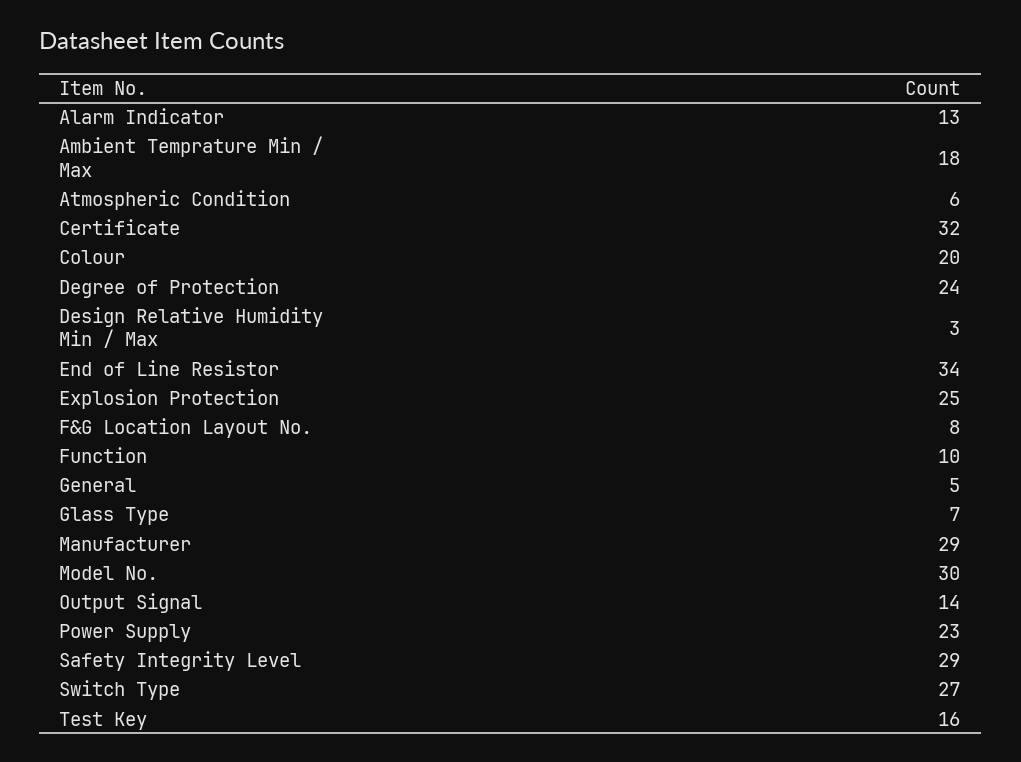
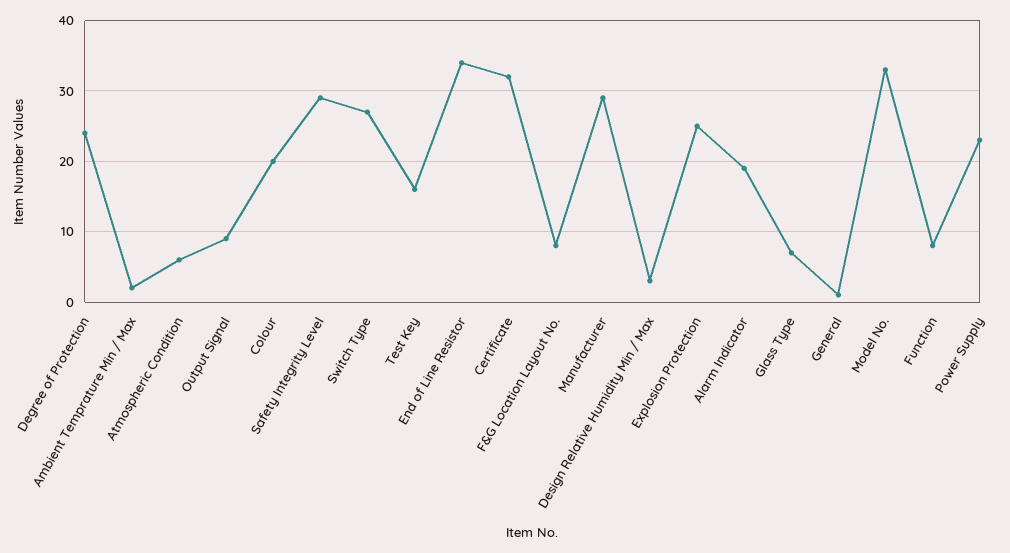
  {
-   "Alarm Indicator": 13,
+   "Alarm Indicator": 19,
-   "Ambient Temprature Min / Max": 18,
+   "Ambient Temprature Min / Max": 2,
    "Atmospheric Condition": 6,
    "Certificate": 32,
    "Colour": 20,
    "Degree of Protection": 24,
    "Design Relative Humidity Min / Max": 3,
    "End of Line Resistor": 34,
    "Explosion Protection": 25,
    "F&G Location Layout No.": 8,
-   "Function": 10,
+   "Function": 8,
-   "General": 5,
+   "General": 1,
    "Glass Type": 7,
    "Manufacturer": 29,
-   "Model No.": 30,
+   "Model No.": 33,
-   "Output Signal": 14,
+   "Output Signal": 9,
    "Power Supply": 23,
    "Safety Integrity Level": 29,
    "Switch Type": 27,
    "Test Key": 16
  }

